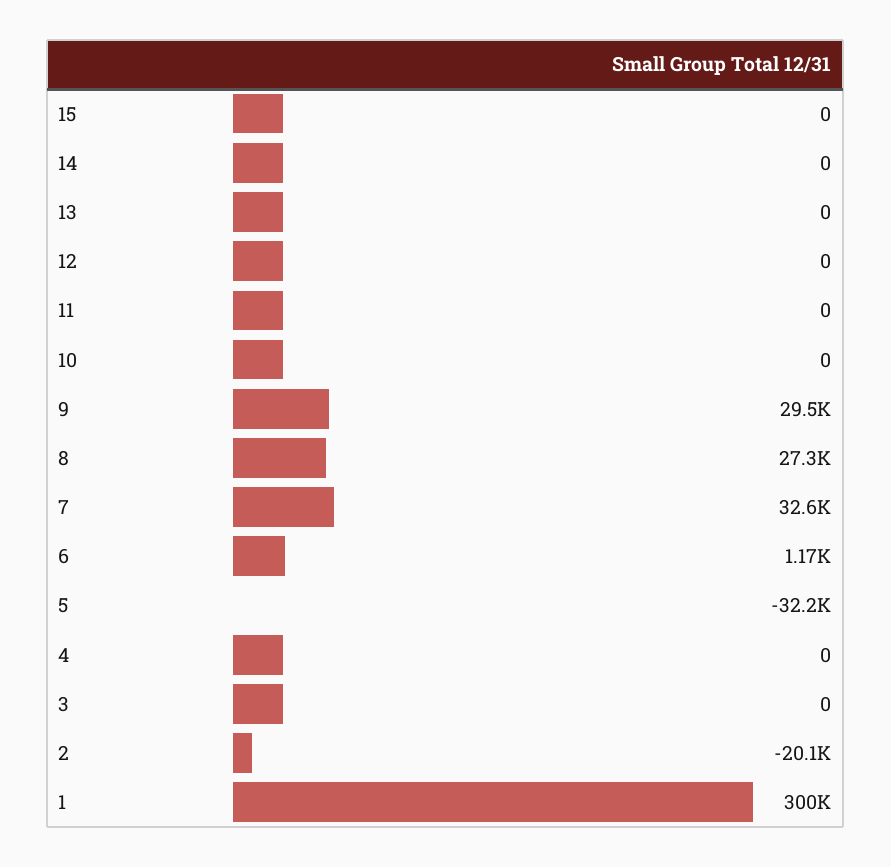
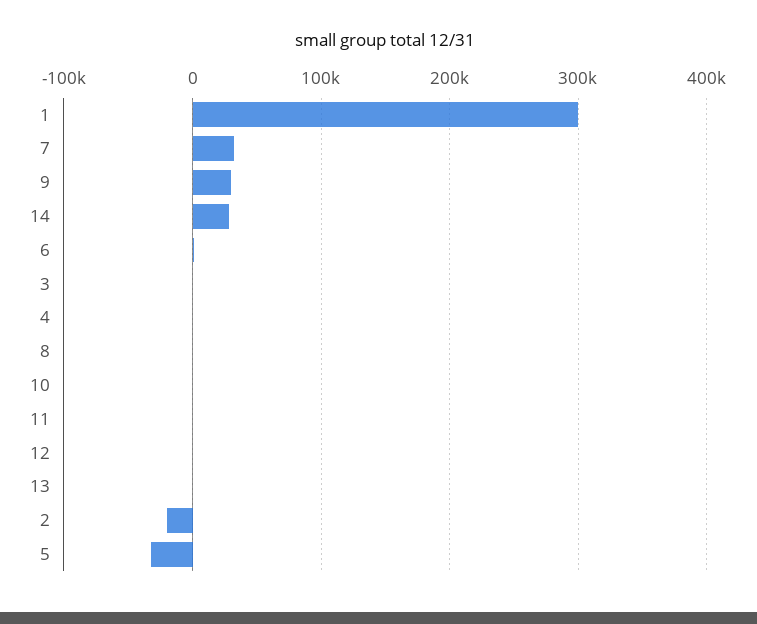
  {
-   "15": 0,
-   "14": 0,
+   "14": 30000,
    "13": 0,
    "12": 0,
    "11": 0,
    "10": 0,
    "9": 29500,
-   "8": 27300,
+   "8": 0,
    "7": 32600,
    "6": 1170,
    "5": -32200,
    "4": 0,
    "3": 0,
    "2": -20100,
    "1": 300000
  }

